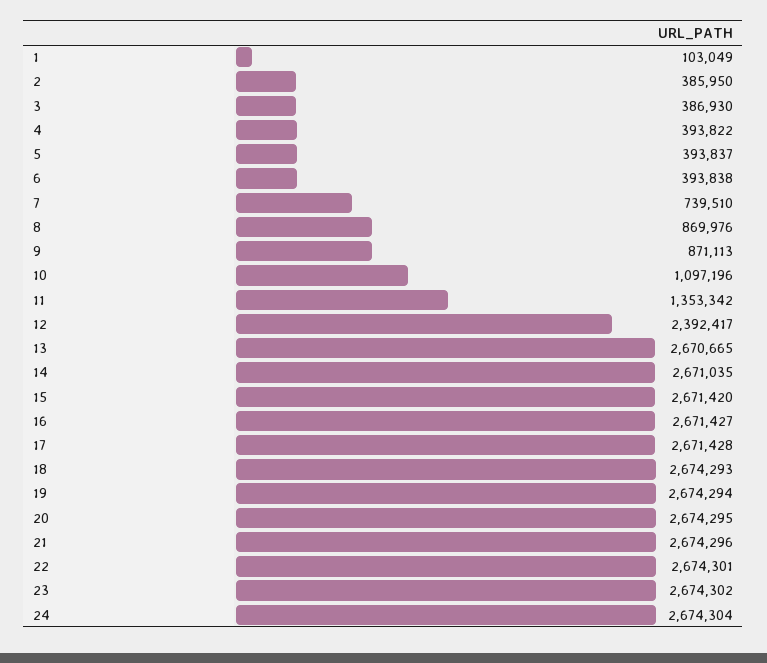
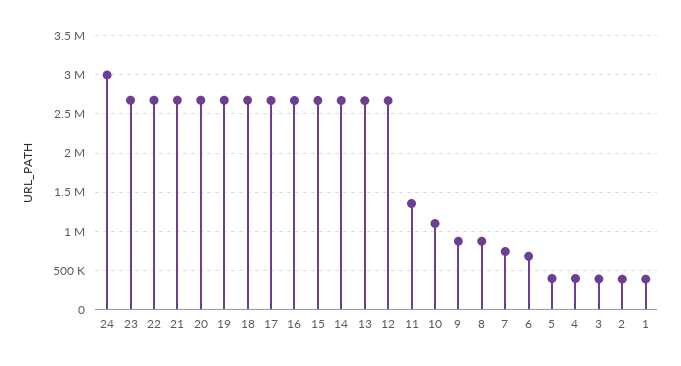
  {
-   "1": 103049,
+   "1": 400000,
    "2": 385950,
    "3": 386930,
    "4": 393822,
    "5": 393837,
-   "6": 393838,
+   "6": 700000,
    "7": 739510,
    "8": 869976,
    "9": 871113,
    "10": 1097196,
    "11": 1353342,
-   "12": 2392417,
+   "12": 2700000,
    "13": 2670665,
    "14": 2671035,
    "15": 2671420,
    "16": 2671427,
    "17": 2671428,
    "18": 2674293,
    "19": 2674294,
    "20": 2674295,
    "21": 2674296,
    "22": 2674301,
    "23": 2674302,
-   "24": 2674304
+   "24": 3000000
  }

